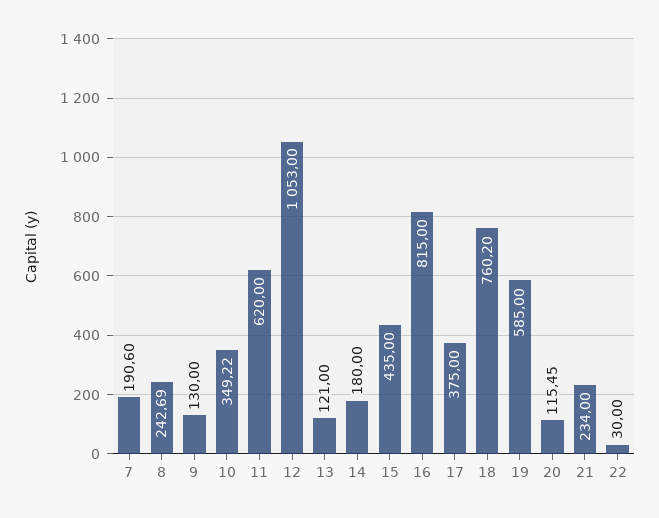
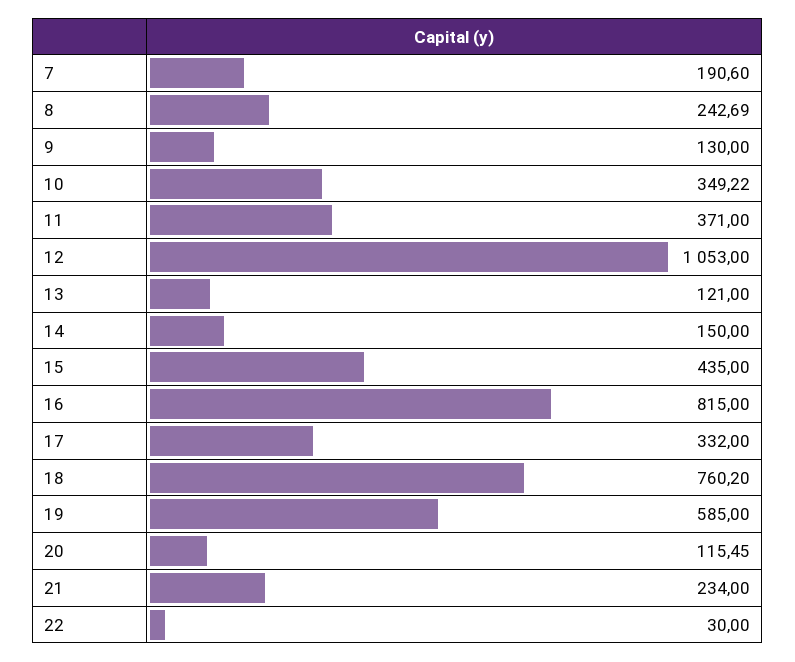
  {
    "7": 190.6,
    "8": 242.69,
    "9": 130,
    "10": 349.22,
-   "11": 620,
+   "11": 371,
    "12": 1053,
    "13": 121,
-   "14": 180,
+   "14": 150,
    "15": 435,
    "16": 815,
-   "17": 375,
+   "17": 332,
    "18": 760.2,
    "19": 585,
    "20": 115.45,
    "21": 234,
    "22": 30
  }

